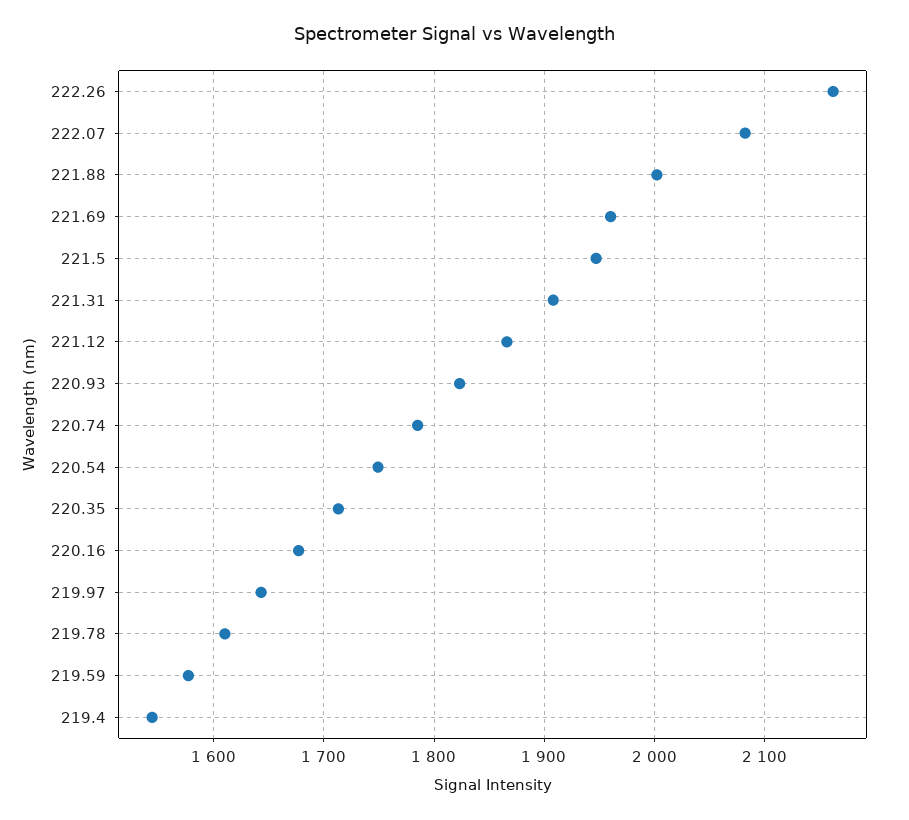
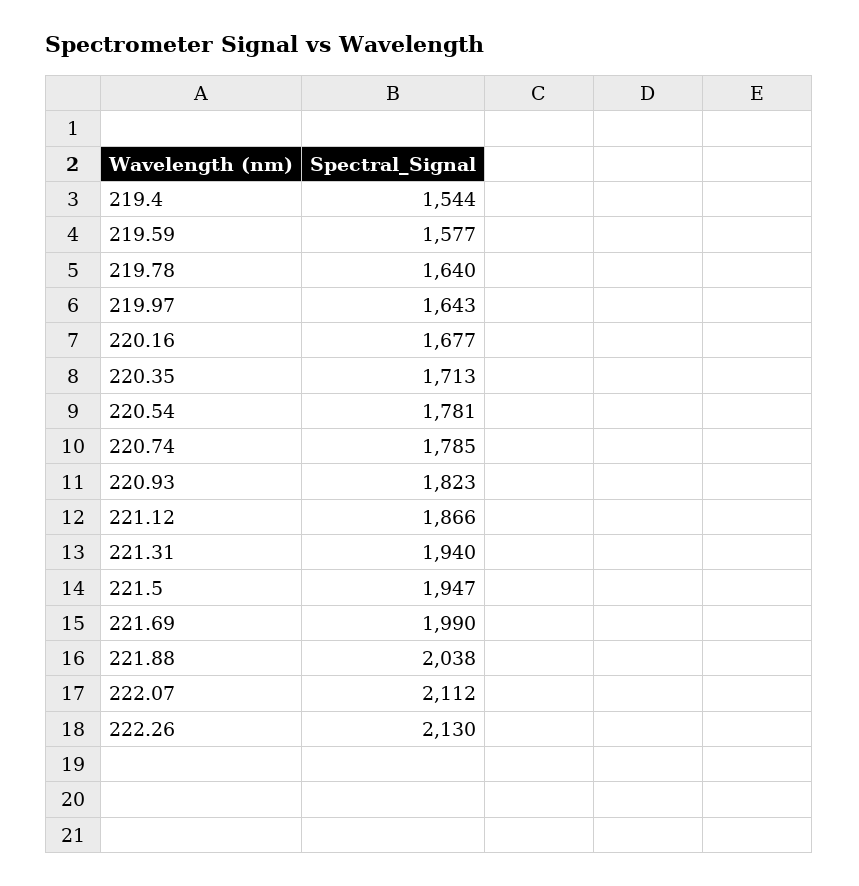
  {
-   "222.26": 2160,
+   "222.26": 2130,
-   "222.07": 2080,
+   "222.07": 2112,
-   "221.88": 2000,
+   "221.88": 2038,
-   "221.69": 1960,
+   "221.69": 1990,
    "221.5": 1947,
-   "221.31": 1910,
+   "221.31": 1940,
    "221.12": 1866,
    "220.93": 1823,
    "220.74": 1785,
-   "220.54": 1750,
+   "220.54": 1781,
    "220.35": 1713,
    "220.16": 1677,
    "219.97": 1643,
-   "219.78": 1610,
+   "219.78": 1640,
    "219.59": 1577,
    "219.4": 1544
  }

